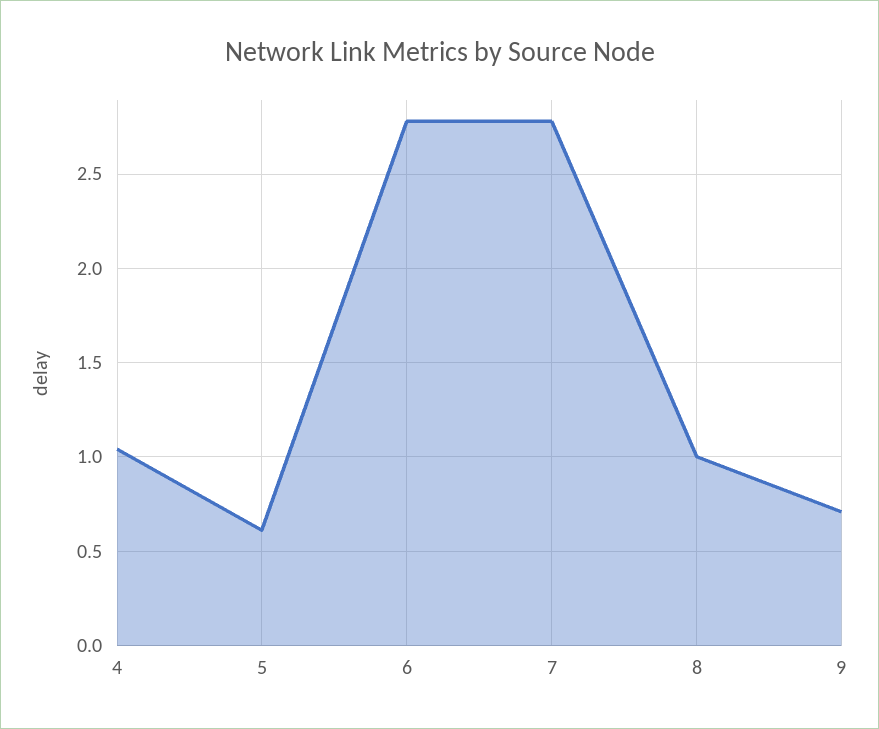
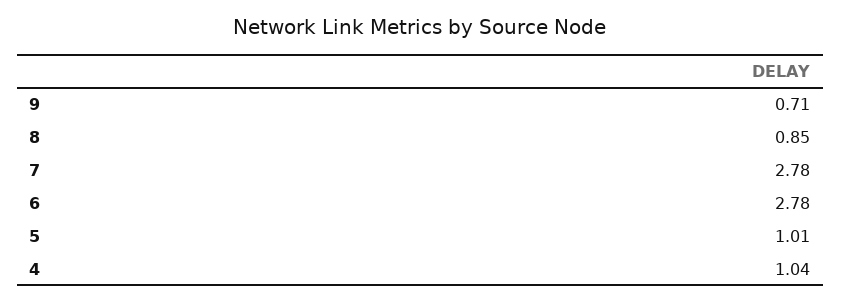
  {
    "4": 1.04,
-   "5": 0.6,
+   "5": 1.01,
    "6": 2.78,
    "7": 2.78,
-   "8": 1,
+   "8": 0.85,
    "9": 0.71
  }

